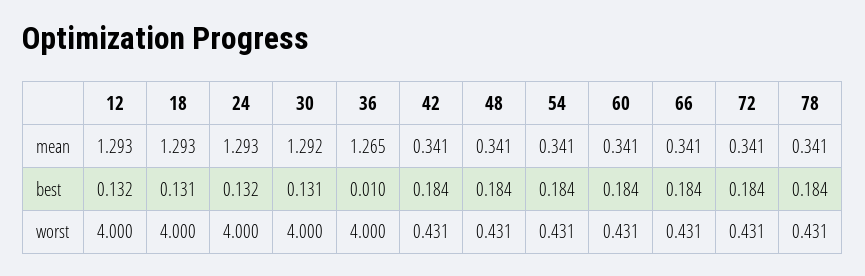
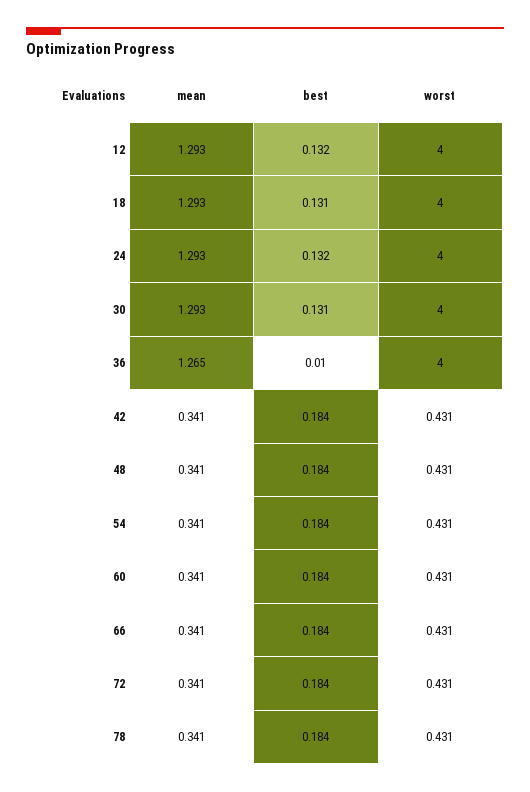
  {
    "12": {
      "mean": 1.293,
      "best": 0.132,
      "worst": 4
    },
    "18": {
      "mean": 1.293,
      "best": 0.131,
      "worst": 4
    },
    "24": {
      "mean": 1.293,
      "best": 0.132,
      "worst": 4
    },
    "30": {
-     "mean": 1.292,
+     "mean": 1.293,
      "best": 0.131,
      "worst": 4
    },
    "36": {
      "mean": 1.265,
      "best": 0.01,
      "worst": 4
    },
    "42": {
      "mean": 0.341,
      "best": 0.184,
      "worst": 0.431
    },
    "48": {
      "mean": 0.341,
      "best": 0.184,
      "worst": 0.431
    },
    "54": {
      "mean": 0.341,
      "best": 0.184,
      "worst": 0.431
    },
    "60": {
      "mean": 0.341,
      "best": 0.184,
      "worst": 0.431
    },
    "66": {
      "mean": 0.341,
      "best": 0.184,
      "worst": 0.431
    },
    "72": {
      "mean": 0.341,
      "best": 0.184,
      "worst": 0.431
    },
    "78": {
      "mean": 0.341,
      "best": 0.184,
      "worst": 0.431
    }
  }

